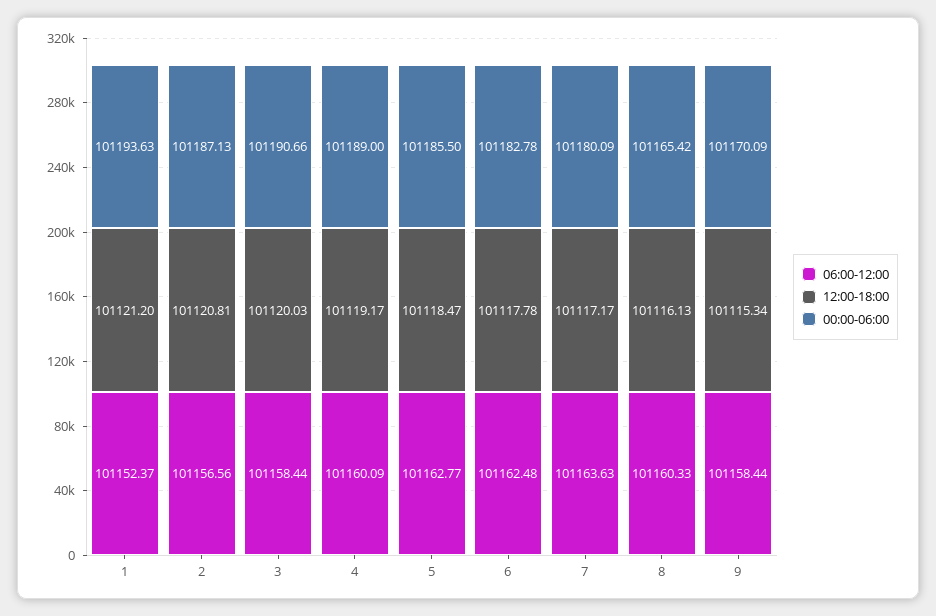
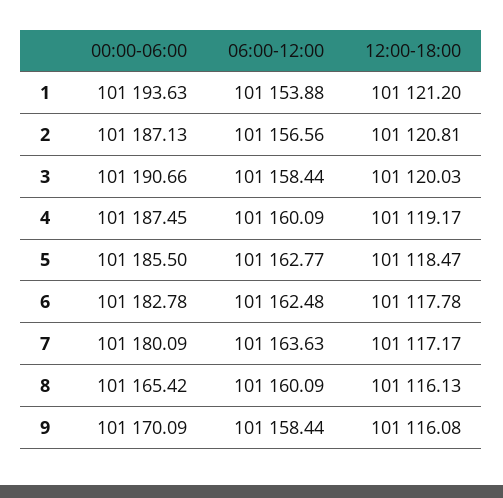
  {
    "06:00-12:00": {
-     "1": 101152.37,
+     "1": 101153.88,
      "2": 101156.56,
      "3": 101158.44,
      "4": 101160.09,
      "5": 101162.77,
      "6": 101162.48,
      "7": 101163.63,
-     "8": 101160.33,
+     "8": 101160.09,
      "9": 101158.44
    },
    "12:00-18:00": {
      "1": 101121.2,
      "2": 101120.81,
      "3": 101120.03,
      "4": 101119.17,
      "5": 101118.47,
      "6": 101117.78,
      "7": 101117.17,
      "8": 101116.13,
-     "9": 101115.34
+     "9": 101116.08
    },
    "00:00-06:00": {
      "1": 101193.63,
      "2": 101187.13,
      "3": 101190.66,
-     "4": 101189,
+     "4": 101187.45,
      "5": 101185.5,
      "6": 101182.78,
      "7": 101180.09,
      "8": 101165.42,
      "9": 101170.09
    }
  }

